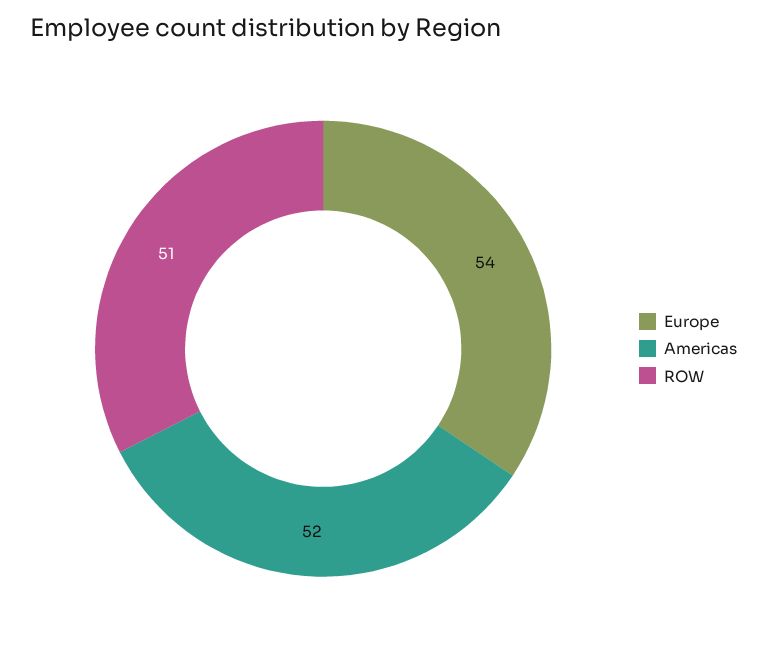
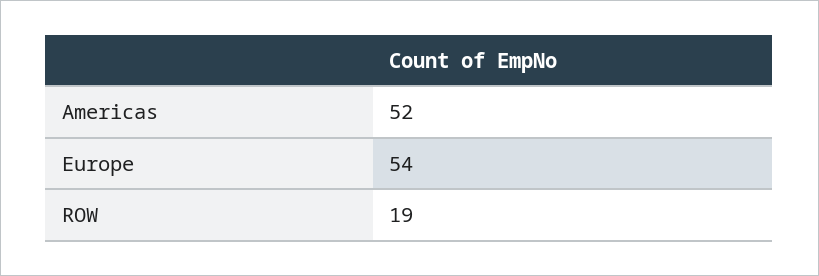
  {
    "Europe": 54,
    "Americas": 52,
-   "ROW": 51
+   "ROW": 19
  }

